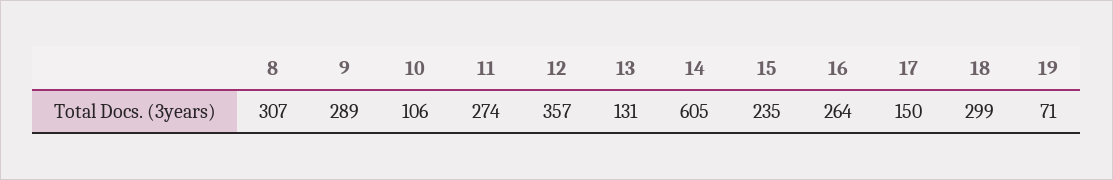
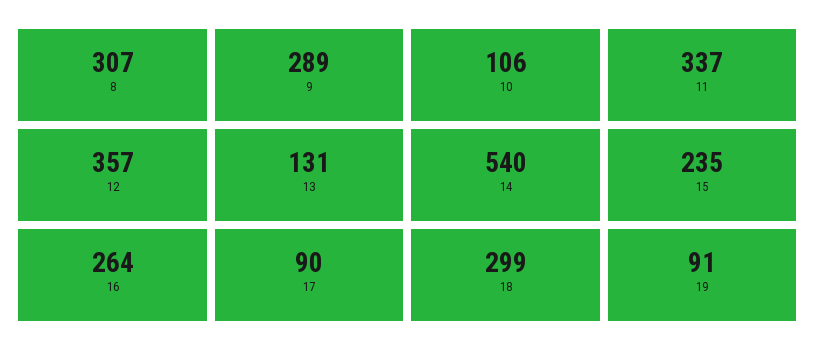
  {
    "8": 307,
    "9": 289,
    "10": 106,
-   "11": 274,
+   "11": 337,
    "12": 357,
    "13": 131,
-   "14": 605,
+   "14": 540,
    "15": 235,
    "16": 264,
-   "17": 150,
+   "17": 90,
    "18": 299,
-   "19": 71
+   "19": 91
  }

